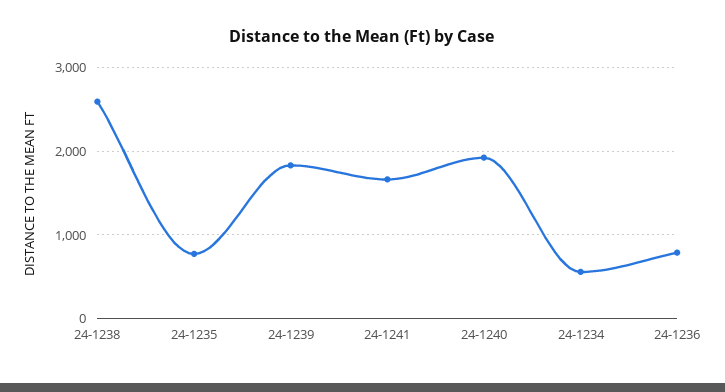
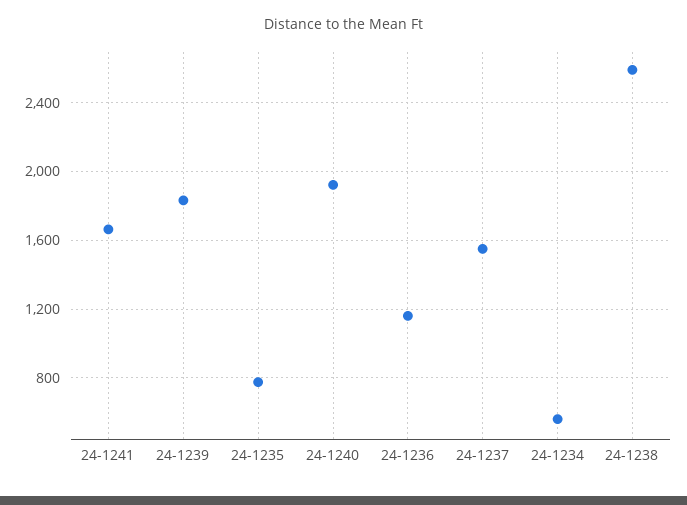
  {
    "24-1238": 2600,
    "24-1235": 800,
    "24-1239": 1850,
    "24-1241": 1650,
    "24-1240": 1900,
    "24-1234": 550,
-   "24-1236": 800
+   "24-1236": 1150,
+   "24-1237": 1550
  }

